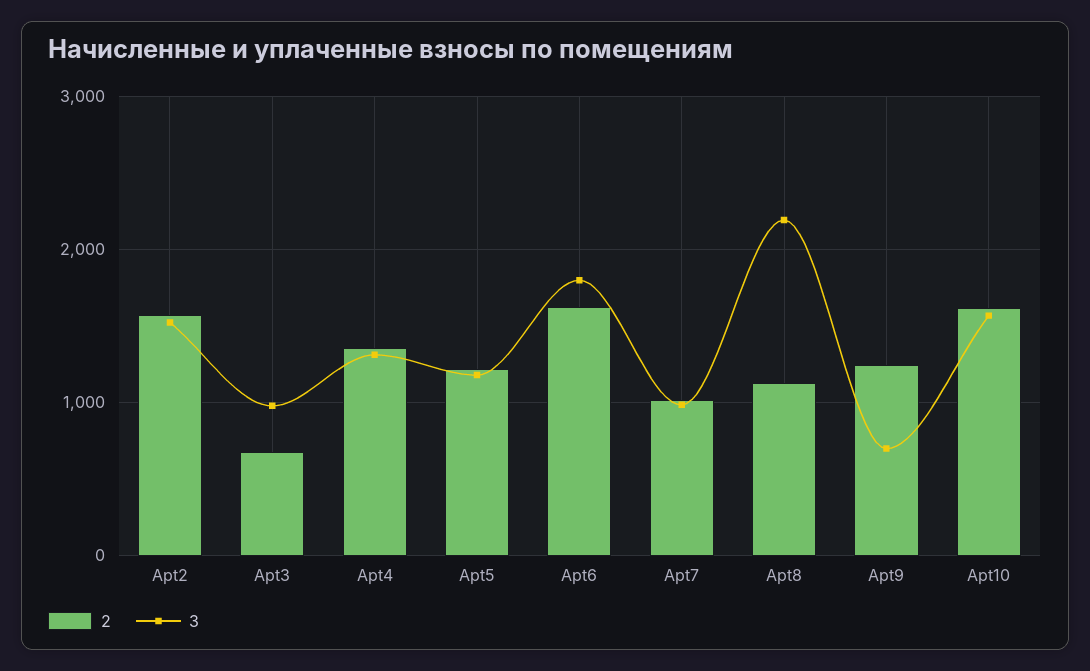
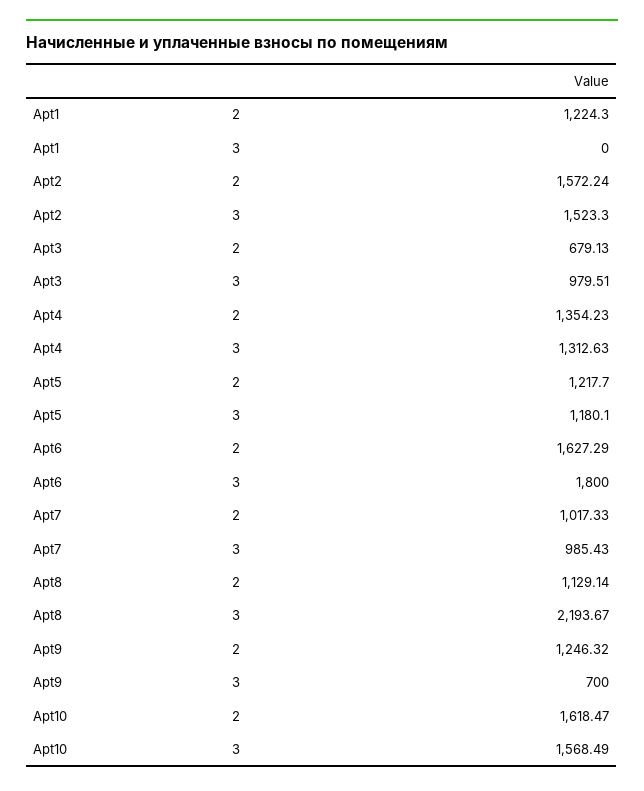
  {
    "2": {
      "Apt2": 1572.24,
      "Apt3": 679.13,
      "Apt4": 1354.23,
      "Apt5": 1217.7,
      "Apt6": 1627.29,
      "Apt7": 1017.33,
      "Apt8": 1129.14,
      "Apt9": 1246.32,
-     "Apt10": 1618.47
+     "Apt10": 1618.47,
+     "Apt1": 1224.3
    },
    "3": {
      "Apt2": 1523.3,
      "Apt3": 979.51,
      "Apt4": 1312.63,
      "Apt5": 1180.1,
      "Apt6": 1800,
      "Apt7": 985.43,
      "Apt8": 2193.67,
      "Apt9": 700,
-     "Apt10": 1568.49
+     "Apt10": 1568.49,
+     "Apt1": 0
    }
  }

